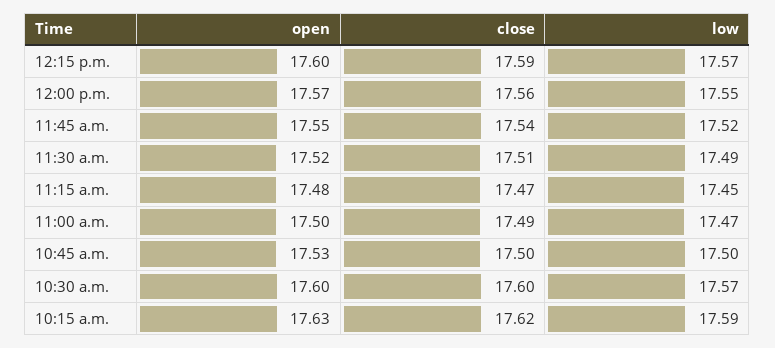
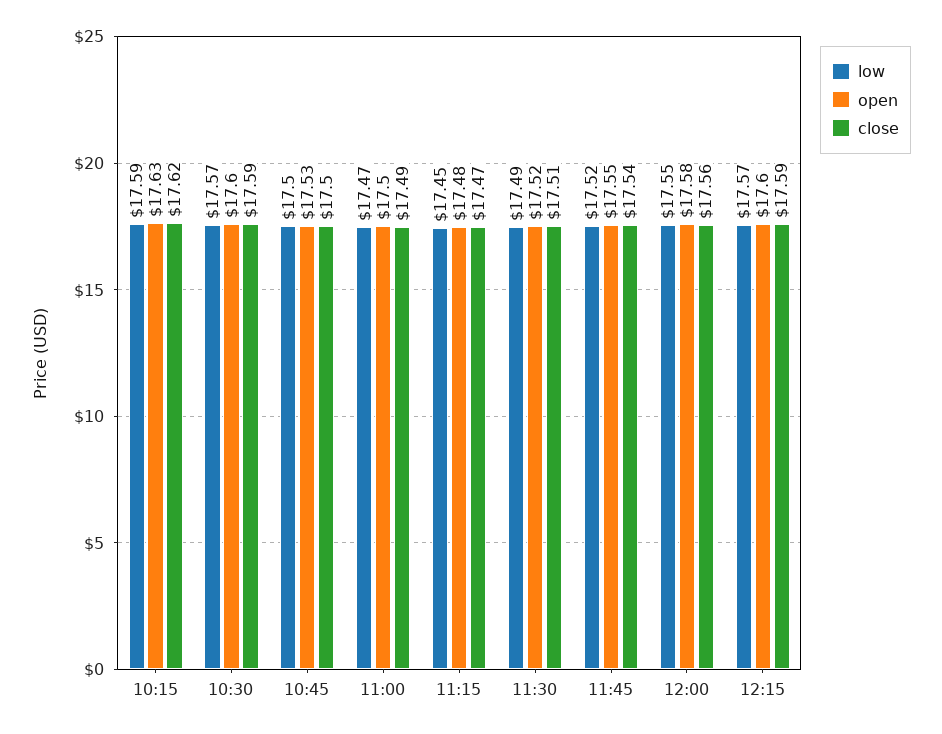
  {
    "open": {
      "12:15 p.m.": 17.6,
-     "12:00 p.m.": 17.57,
+     "12:00 p.m.": 17.58,
      "11:45 a.m.": 17.55,
      "11:30 a.m.": 17.52,
      "11:15 a.m.": 17.48,
      "11:00 a.m.": 17.5,
      "10:45 a.m.": 17.53,
      "10:30 a.m.": 17.6,
      "10:15 a.m.": 17.63
    },
    "close": {
      "12:15 p.m.": 17.59,
      "12:00 p.m.": 17.56,
      "11:45 a.m.": 17.54,
      "11:30 a.m.": 17.51,
      "11:15 a.m.": 17.47,
      "11:00 a.m.": 17.49,
      "10:45 a.m.": 17.5,
-     "10:30 a.m.": 17.6,
+     "10:30 a.m.": 17.59,
      "10:15 a.m.": 17.62
    },
    "low": {
      "12:15 p.m.": 17.57,
      "12:00 p.m.": 17.55,
      "11:45 a.m.": 17.52,
      "11:30 a.m.": 17.49,
      "11:15 a.m.": 17.45,
      "11:00 a.m.": 17.47,
      "10:45 a.m.": 17.5,
      "10:30 a.m.": 17.57,
      "10:15 a.m.": 17.59
    }
  }

